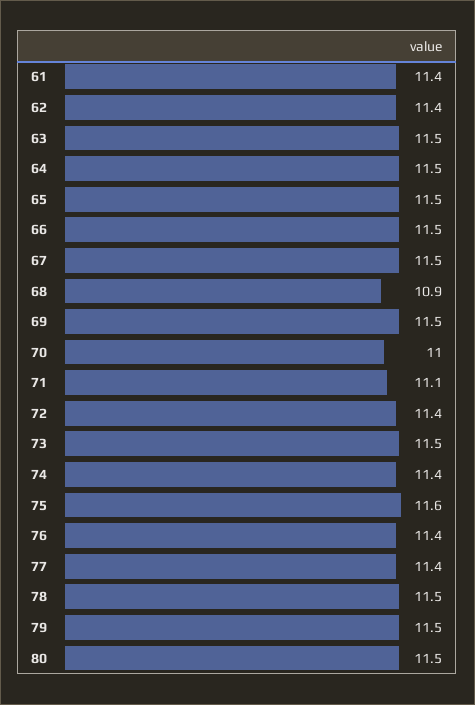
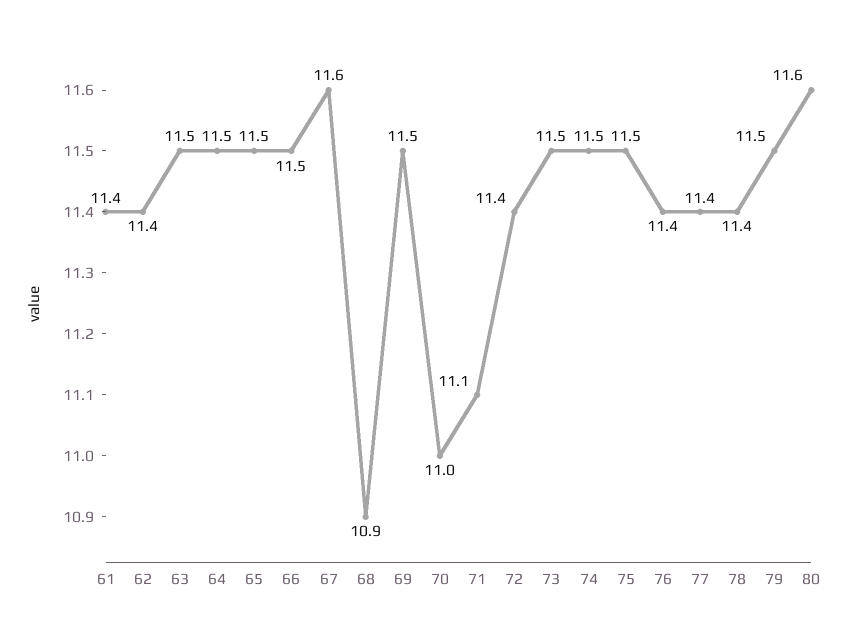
  {
    "61": 11.4,
    "62": 11.4,
    "63": 11.5,
    "64": 11.5,
    "65": 11.5,
    "66": 11.5,
-   "67": 11.5,
+   "67": 11.6,
    "68": 10.9,
    "69": 11.5,
    "70": 11,
    "71": 11.1,
    "72": 11.4,
    "73": 11.5,
-   "74": 11.4,
+   "74": 11.5,
-   "75": 11.6,
+   "75": 11.5,
    "76": 11.4,
    "77": 11.4,
-   "78": 11.5,
+   "78": 11.4,
    "79": 11.5,
-   "80": 11.5
+   "80": 11.6
  }

